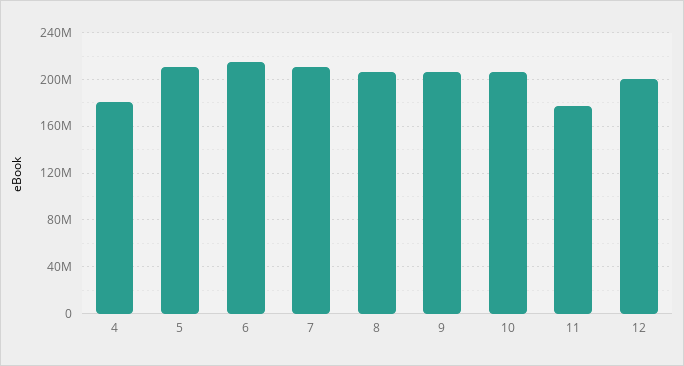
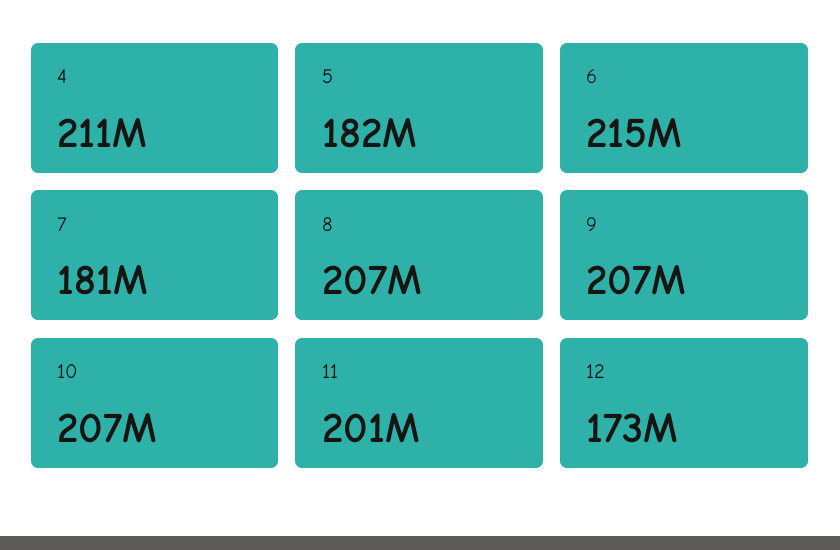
  {
-   "4": 180000000,
+   "4": 211000000,
-   "5": 210000000,
+   "5": 182000000,
    "6": 215000000,
-   "7": 210000000,
+   "7": 181000000,
    "8": 207000000,
    "9": 207000000,
    "10": 207000000,
-   "11": 180000000,
+   "11": 201000000,
-   "12": 200000000
+   "12": 173000000
  }

